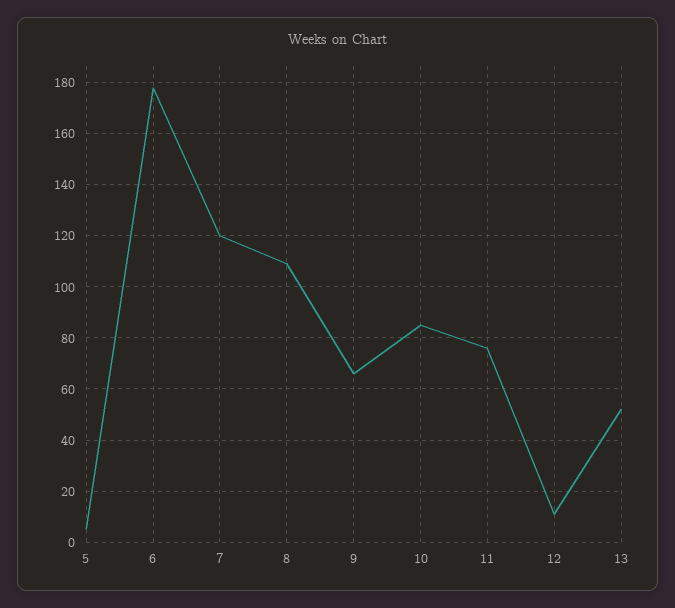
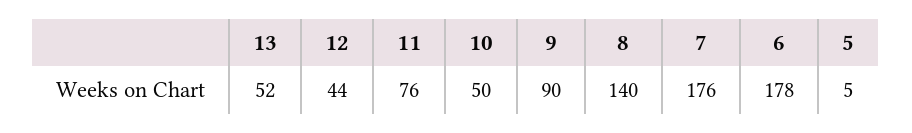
  {
    "5": 5,
    "6": 178,
-   "7": 120,
+   "7": 176,
-   "8": 110,
+   "8": 140,
-   "9": 65,
+   "9": 90,
-   "10": 85,
+   "10": 50,
    "11": 76,
-   "12": 10,
+   "12": 44,
    "13": 52
  }

